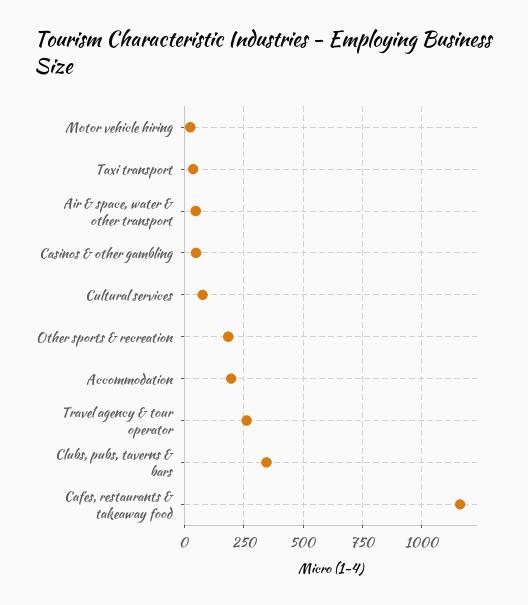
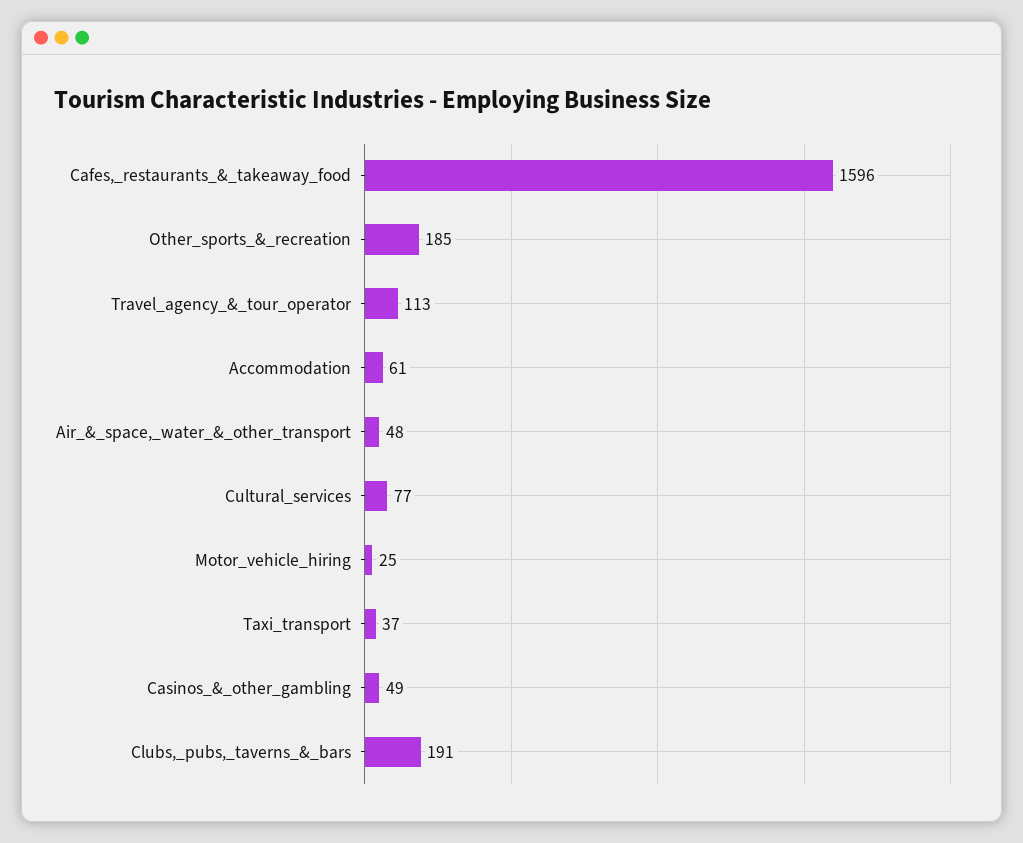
  {
    "Motor vehicle hiring": 25,
    "Taxi transport": 37,
    "Air & space, water & other transport": 48,
    "Casinos & other gambling": 49,
    "Cultural services": 77,
    "Other sports & recreation": 185,
-   "Accommodation": 200,
+   "Accommodation": 61,
-   "Travel agency & tour operator": 250,
+   "Travel agency & tour operator": 113,
-   "Clubs, pubs, taverns & bars": 350,
+   "Clubs, pubs, taverns & bars": 191,
-   "Cafes, restaurants & takeaway food": 1150
+   "Cafes, restaurants & takeaway food": 1596
  }

